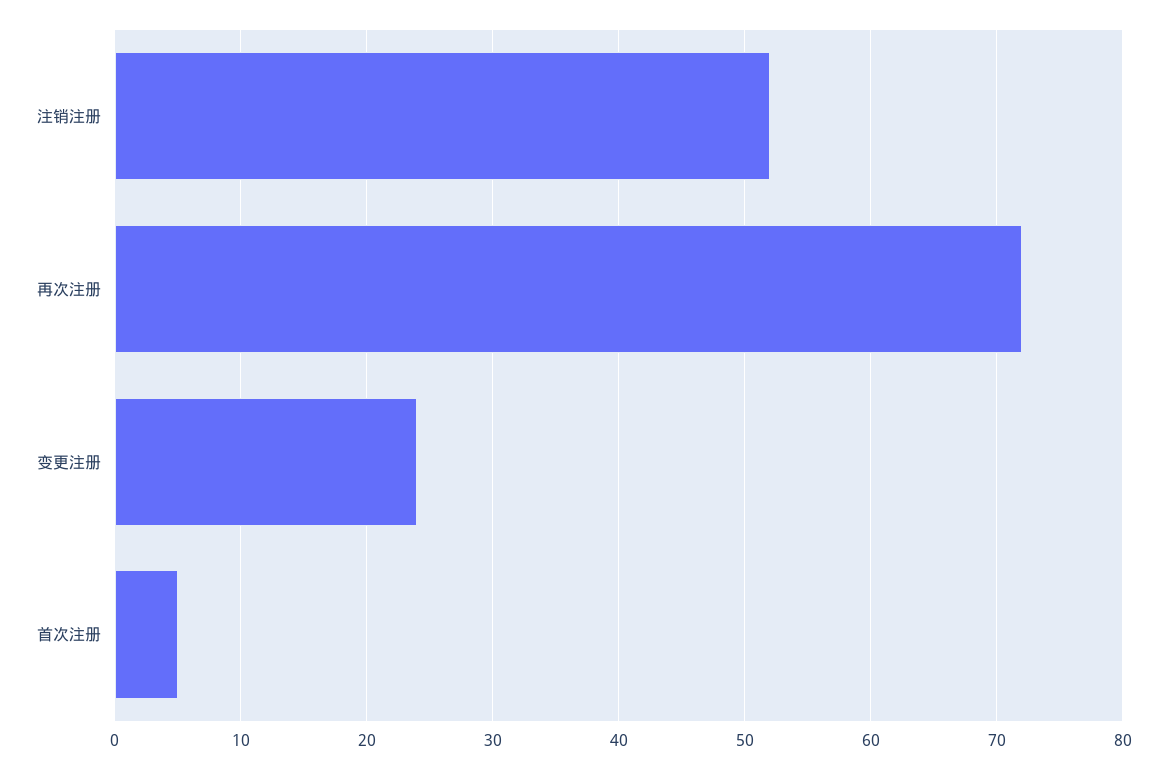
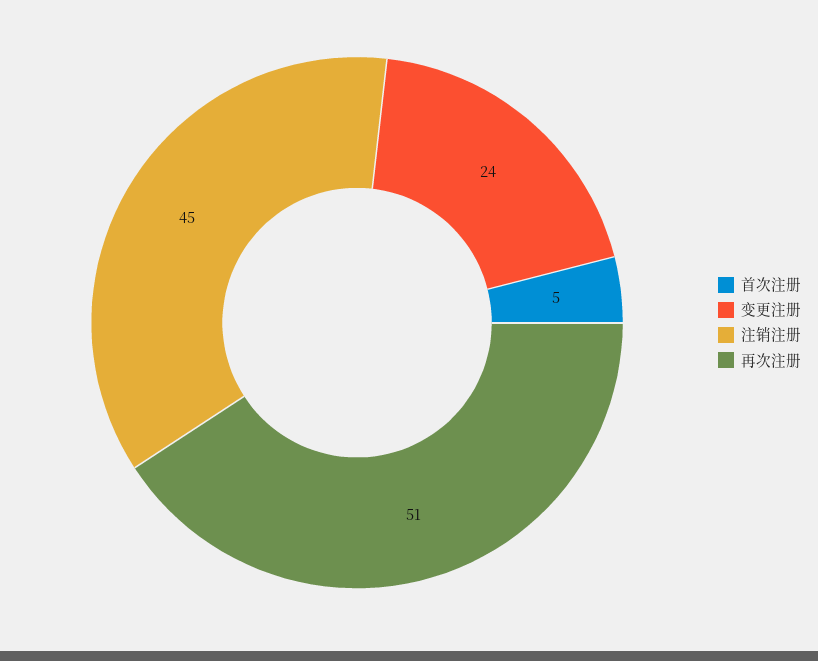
  {
-   "注销注册": 52,
+   "注销注册": 45,
-   "再次注册": 72,
+   "再次注册": 51,
    "变更注册": 24,
    "首次注册": 5
  }

